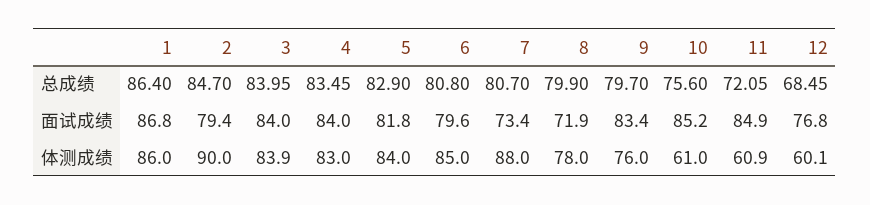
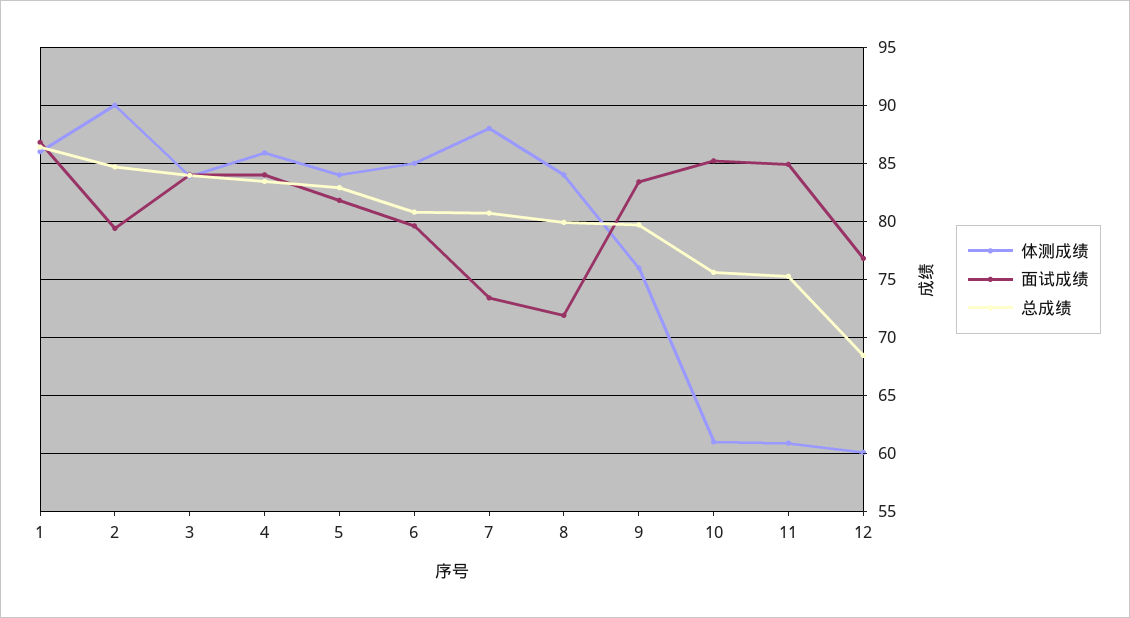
  {
    "总成绩": {
      "1": 86.4,
      "2": 84.7,
      "3": 83.95,
      "4": 83.45,
      "5": 82.9,
      "6": 80.8,
      "7": 80.7,
      "8": 79.9,
      "9": 79.7,
      "10": 75.6,
-     "11": 72.05,
+     "11": 75,
      "12": 68.45
    },
    "面试成绩": {
      "1": 86.8,
      "2": 79.4,
      "3": 84,
      "4": 84,
      "5": 81.8,
      "6": 79.6,
      "7": 73.4,
      "8": 71.9,
      "9": 83.4,
      "10": 85.2,
      "11": 84.9,
      "12": 76.8
    },
    "体测成绩": {
      "1": 86,
      "2": 90,
      "3": 83.9,
-     "4": 83,
+     "4": 86,
      "5": 84,
      "6": 85,
      "7": 88,
-     "8": 78,
+     "8": 84,
      "9": 76,
      "10": 61,
      "11": 60.9,
      "12": 60.1
    }
  }

